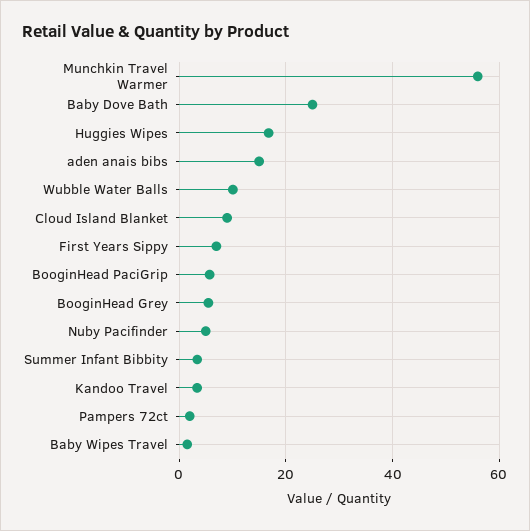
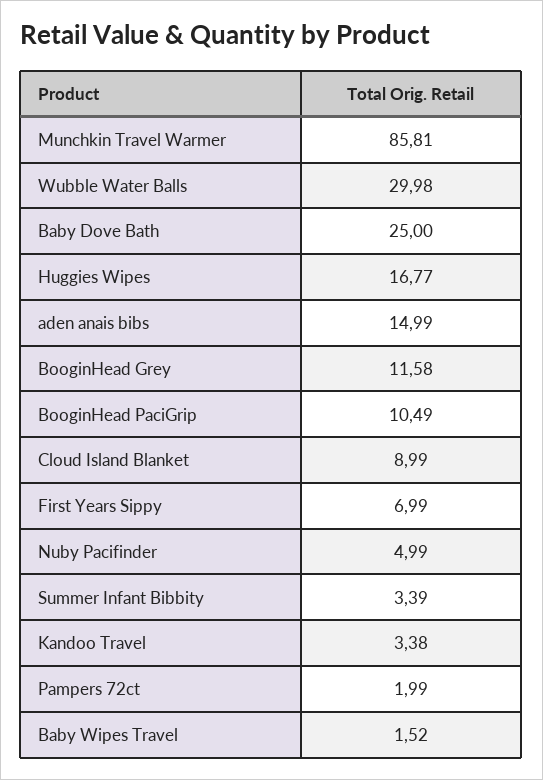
  {
-   "Munchkin Travel Warmer": 56,
+   "Munchkin Travel Warmer": 85.81,
    "Baby Dove Bath": 25,
    "Huggies Wipes": 16.77,
    "aden anais bibs": 14.99,
-   "Wubble Water Balls": 10,
+   "Wubble Water Balls": 29.98,
    "Cloud Island Blanket": 8.99,
    "First Years Sippy": 6.99,
-   "BooginHead PaciGrip": 6,
+   "BooginHead PaciGrip": 10.49,
-   "BooginHead Grey": 6,
+   "BooginHead Grey": 11.58,
    "Nuby Pacifinder": 4.99,
    "Summer Infant Bibbity": 3.39,
    "Kandoo Travel": 3.38,
    "Pampers 72ct": 1.99,
    "Baby Wipes Travel": 1.52
  }

